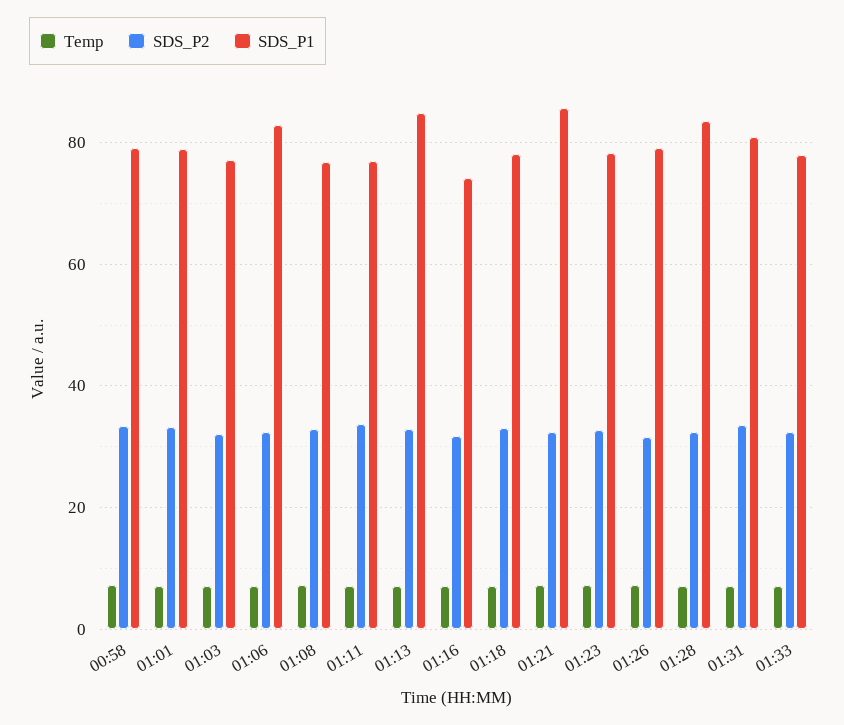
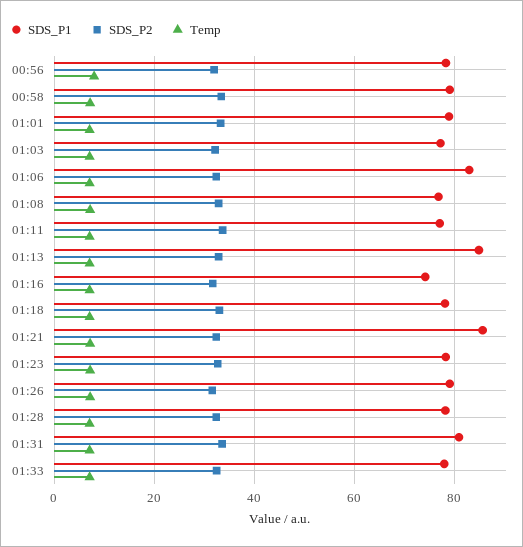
  {
    "Temp": {
      "00:58": 8,
      "01:01": 8,
      "01:03": 8,
      "01:06": 8,
      "01:08": 8,
      "01:11": 8,
      "01:13": 8,
      "01:16": 8,
      "01:18": 8,
      "01:21": 8,
      "01:23": 8,
      "01:26": 8,
      "01:28": 8,
      "01:31": 8,
-     "01:33": 8
+     "01:33": 8,
+     "00:56": 8
    },
    "SDS_P2": {
      "00:58": 34,
      "01:01": 34,
      "01:03": 32,
      "01:06": 32,
      "01:08": 32,
      "01:11": 34,
      "01:13": 32,
      "01:16": 32,
      "01:18": 34,
      "01:21": 32,
      "01:23": 32,
      "01:26": 32,
      "01:28": 32,
      "01:31": 34,
-     "01:33": 32
+     "01:33": 32,
+     "00:56": 32
    },
    "SDS_P1": {
      "00:58": 80,
      "01:01": 78,
      "01:03": 78,
      "01:06": 82,
      "01:08": 76,
      "01:11": 78,
      "01:13": 84,
      "01:16": 74,
      "01:18": 78,
      "01:21": 86,
      "01:23": 78,
      "01:26": 80,
-     "01:28": 84,
+     "01:28": 78,
      "01:31": 80,
-     "01:33": 78
+     "01:33": 78,
+     "00:56": 78
    }
  }

